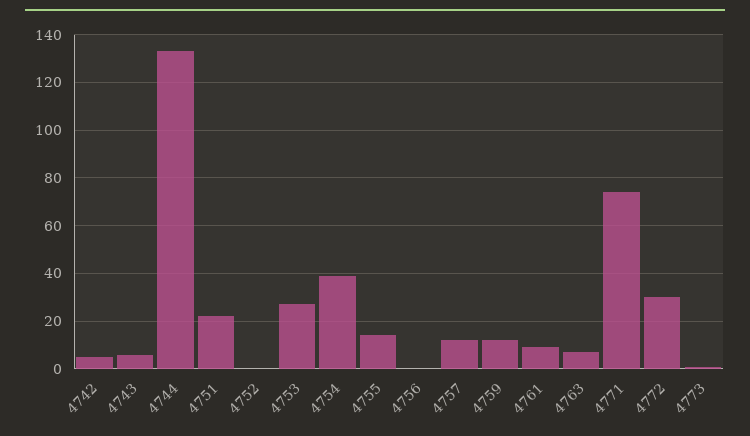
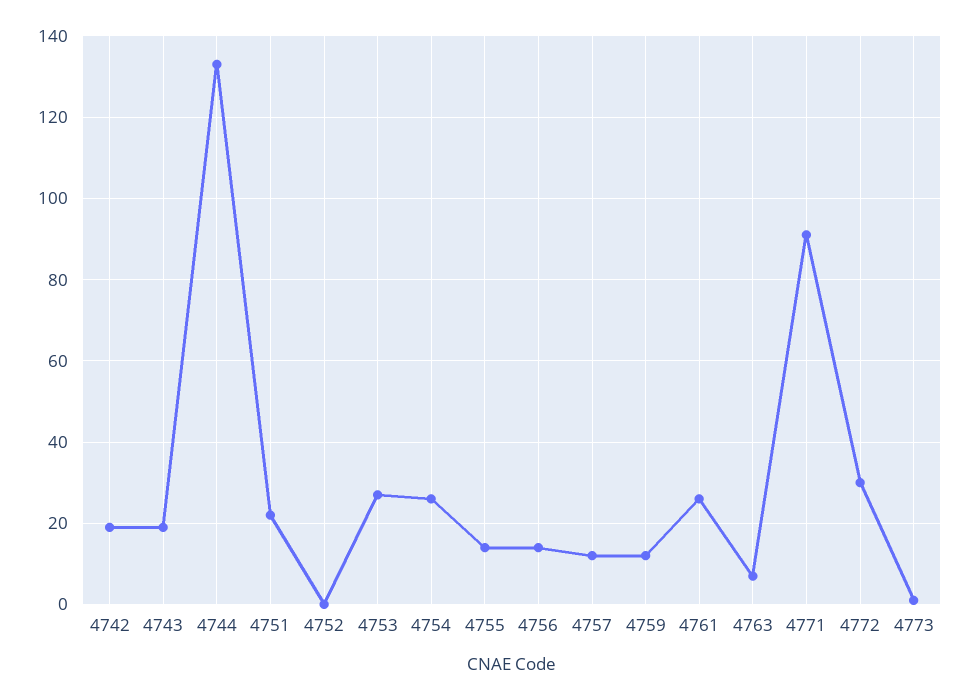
  {
-   "4742": 5,
+   "4742": 20,
-   "4743": 5,
+   "4743": 20,
    "4744": 135,
    "4751": 20,
    "4752": 0,
    "4753": 25,
-   "4754": 40,
+   "4754": 25,
    "4755": 15,
-   "4756": 0,
+   "4756": 15,
    "4757": 10,
    "4759": 10,
-   "4761": 10,
+   "4761": 25,
    "4763": 5,
-   "4771": 75,
+   "4771": 90,
    "4772": 30,
    "4773": 0
  }

